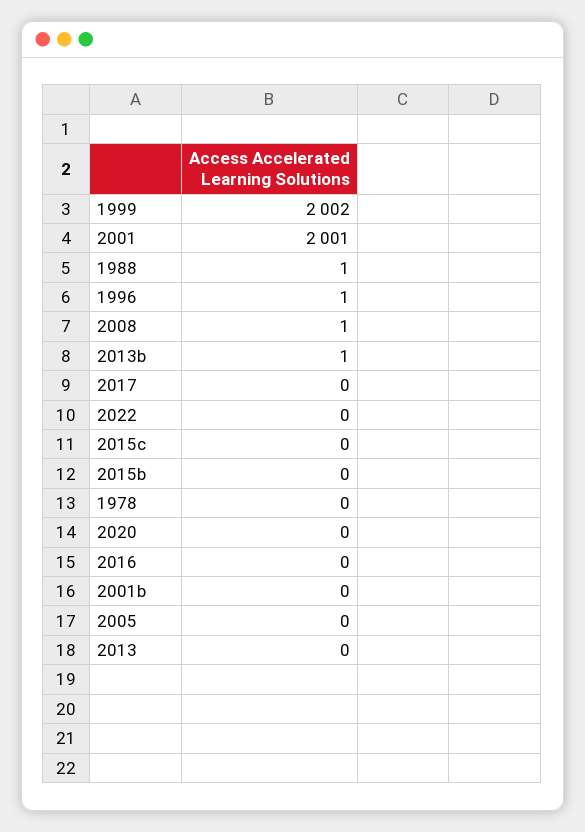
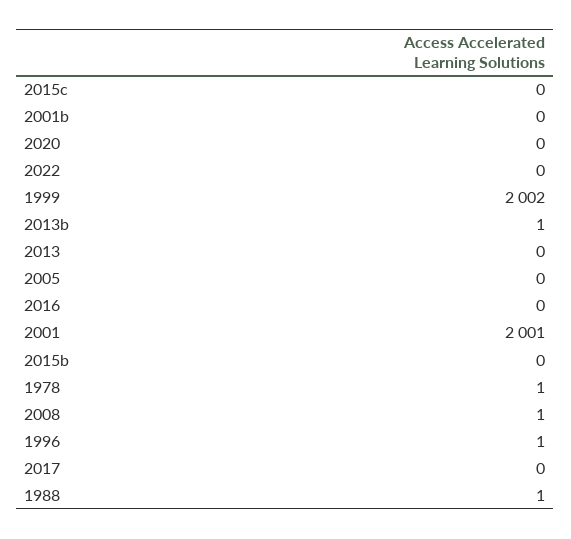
  {
    "1999": 2002,
    "2001": 2001,
    "1988": 1,
    "1996": 1,
    "2008": 1,
    "2013b": 1,
    "2017": 0,
    "2022": 0,
    "2015c": 0,
    "2015b": 0,
-   "1978": 0,
+   "1978": 1,
    "2020": 0,
    "2016": 0,
    "2001b": 0,
    "2005": 0,
    "2013": 0
  }

